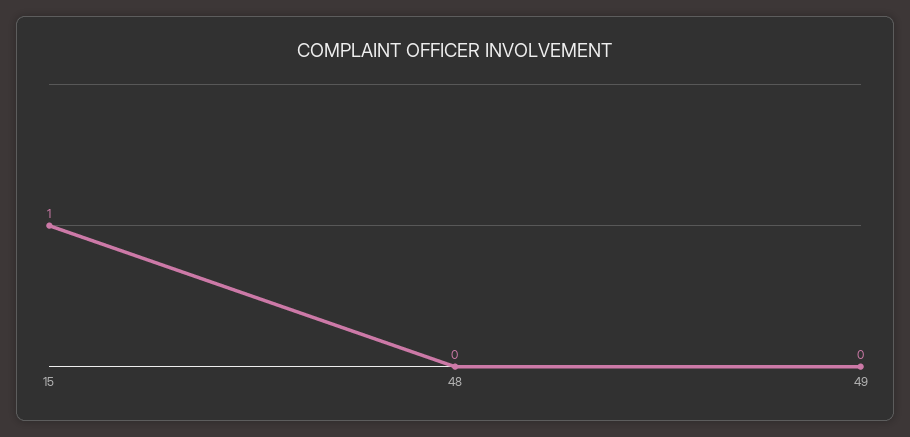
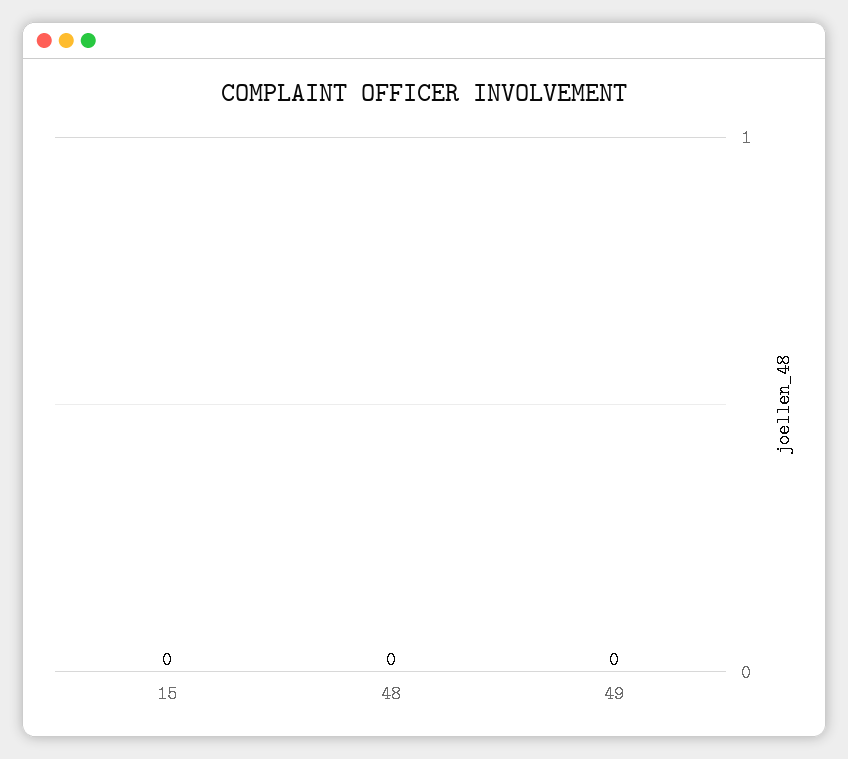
  {
-   "15": 1,
+   "15": 0,
    "48": 0,
    "49": 0
  }

